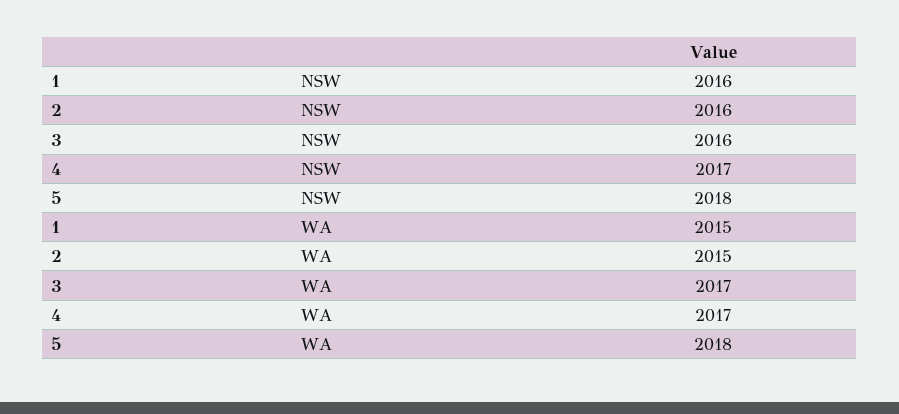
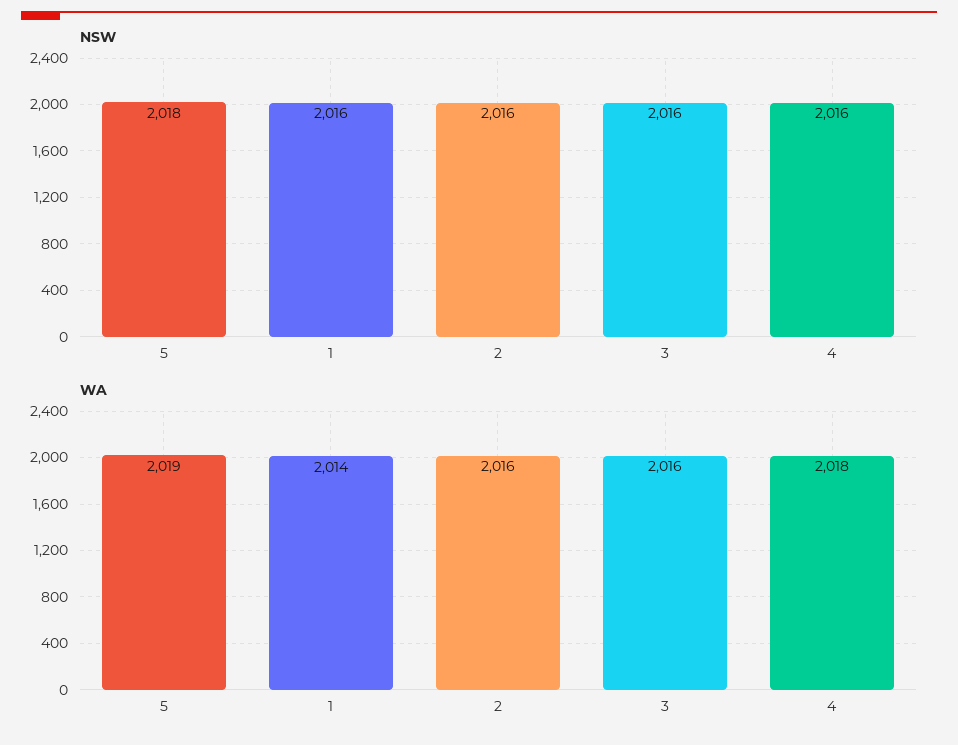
  {
    "NSW": {
      "1": 2016,
      "2": 2016,
      "3": 2016,
-     "4": 2017,
+     "4": 2016,
      "5": 2018
    },
    "WA": {
-     "1": 2015,
+     "1": 2014,
-     "2": 2015,
+     "2": 2016,
-     "3": 2017,
+     "3": 2016,
-     "4": 2017,
+     "4": 2018,
-     "5": 2018
+     "5": 2019
    }
  }

